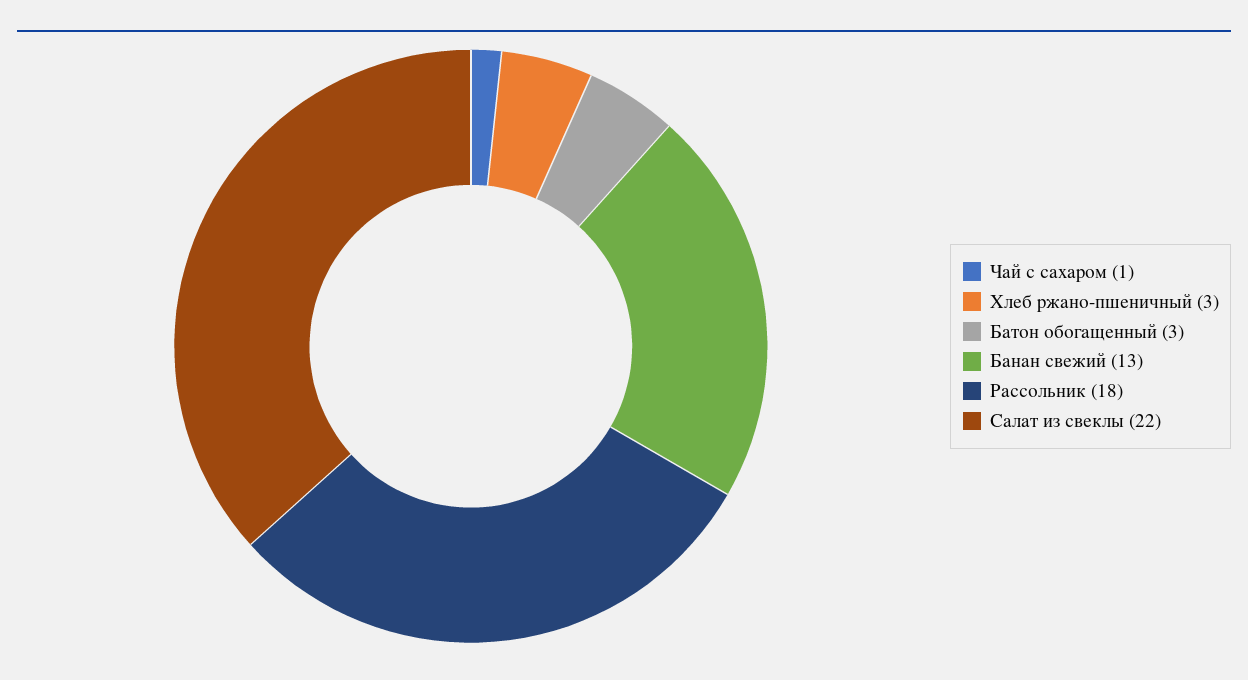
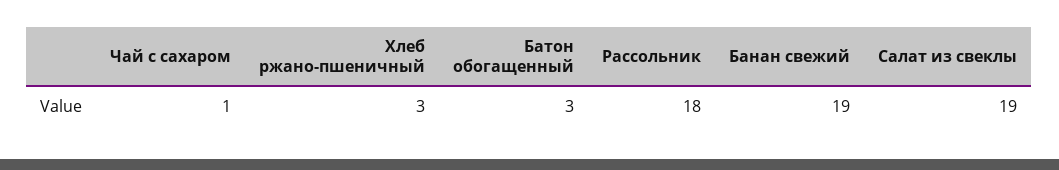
  {
    "Чай с сахаром": 1,
    "Хлеб ржано-пшеничный": 3,
    "Батон обогащенный": 3,
-   "Банан свежий": 13,
+   "Банан свежий": 19,
    "Рассольник": 18,
-   "Салат из свеклы": 22
+   "Салат из свеклы": 19
  }

